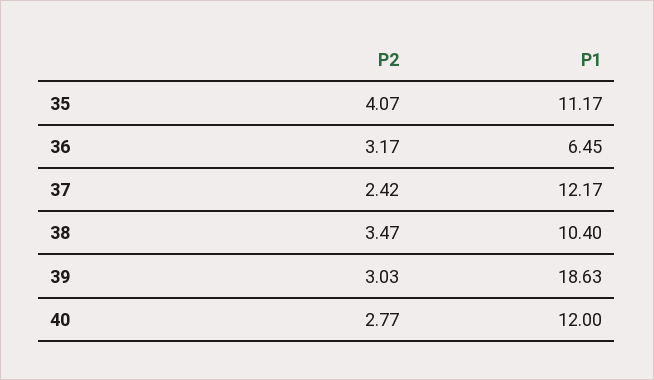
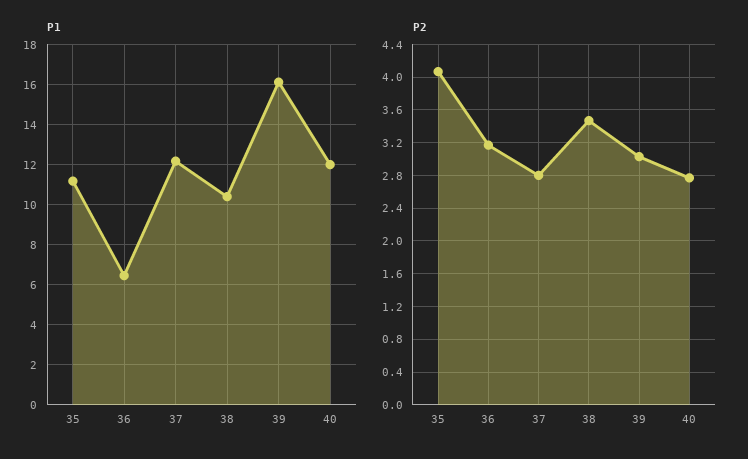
  {
    "P2": {
      "35": 4.07,
      "36": 3.17,
-     "37": 2.42,
+     "37": 2.8,
      "38": 3.47,
      "39": 3.03,
      "40": 2.77
    },
    "P1": {
      "35": 11.17,
      "36": 6.45,
      "37": 12.17,
      "38": 10.4,
-     "39": 18.63,
+     "39": 16,
      "40": 12
    }
  }

